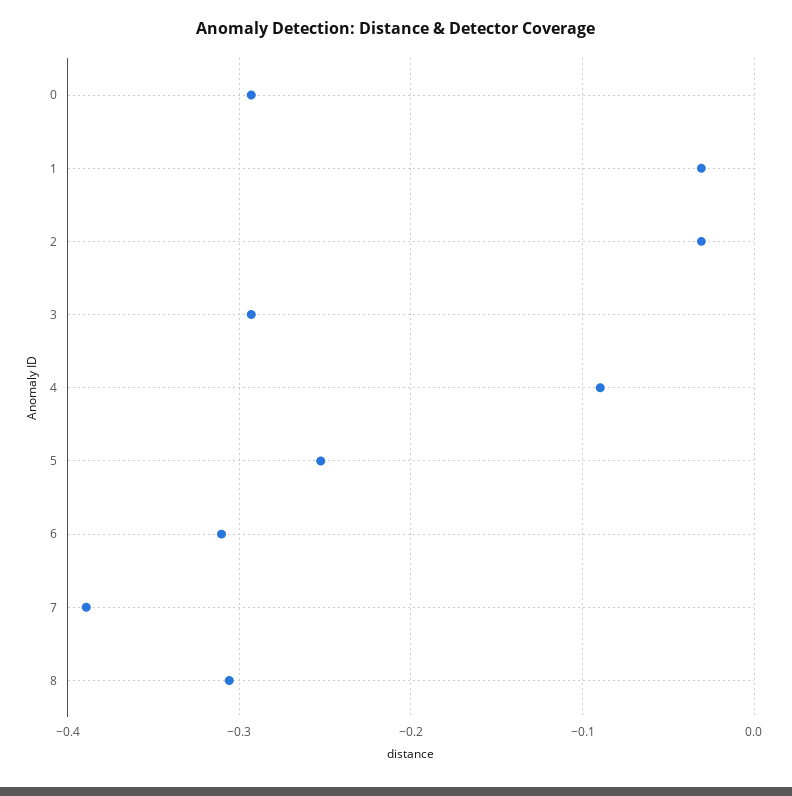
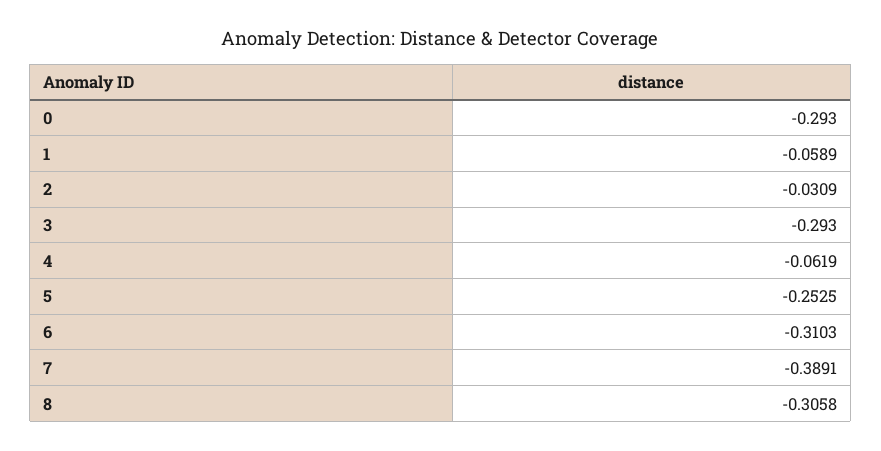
  {
    "0": -0.293,
-   "1": -0.03,
+   "1": -0.0589,
    "2": -0.0309,
    "3": -0.293,
-   "4": -0.09,
+   "4": -0.0619,
    "5": -0.2525,
    "6": -0.3103,
    "7": -0.3891,
    "8": -0.3058
  }

